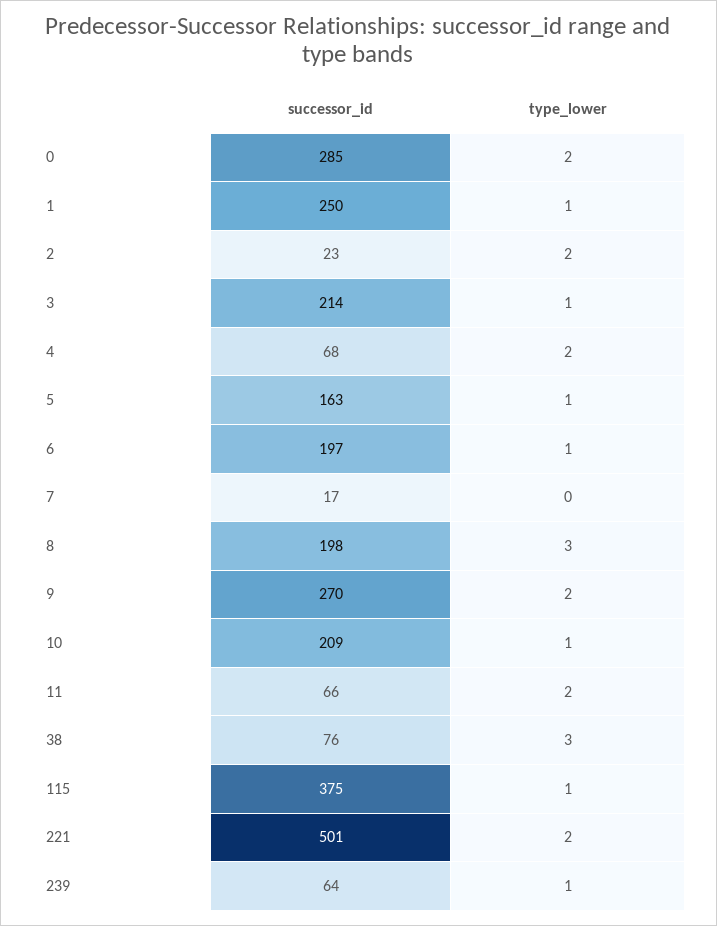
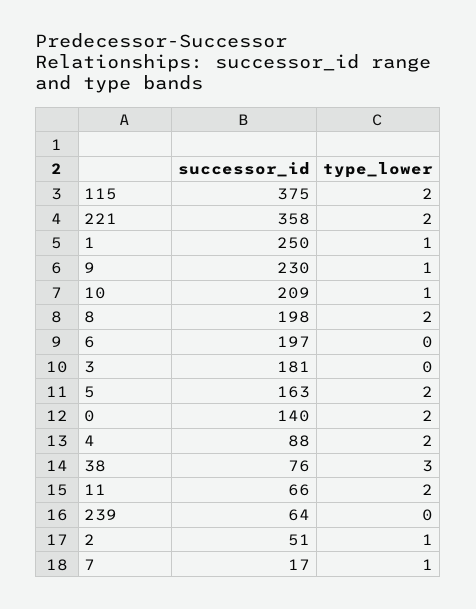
  {
    "successor_id": {
-     "0": 285,
+     "0": 140,
      "1": 250,
-     "2": 23,
+     "2": 51,
-     "3": 214,
+     "3": 181,
-     "4": 68,
+     "4": 88,
      "5": 163,
      "6": 197,
      "7": 17,
      "8": 198,
-     "9": 270,
+     "9": 230,
      "10": 209,
      "11": 66,
      "38": 76,
      "115": 375,
-     "221": 501,
+     "221": 358,
      "239": 64
    },
    "type_lower": {
      "0": 2,
      "1": 1,
-     "2": 2,
+     "2": 1,
-     "3": 1,
+     "3": 0,
      "4": 2,
-     "5": 1,
+     "5": 2,
-     "6": 1,
+     "6": 0,
-     "7": 0,
+     "7": 1,
-     "8": 3,
+     "8": 2,
-     "9": 2,
+     "9": 1,
      "10": 1,
      "11": 2,
      "38": 3,
-     "115": 1,
+     "115": 2,
      "221": 2,
-     "239": 1
+     "239": 0
    }
  }

